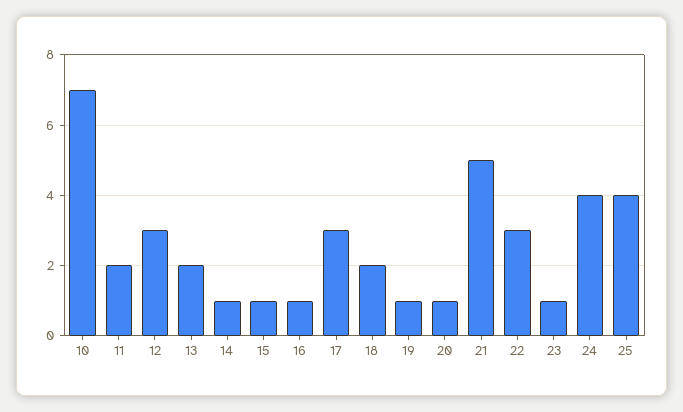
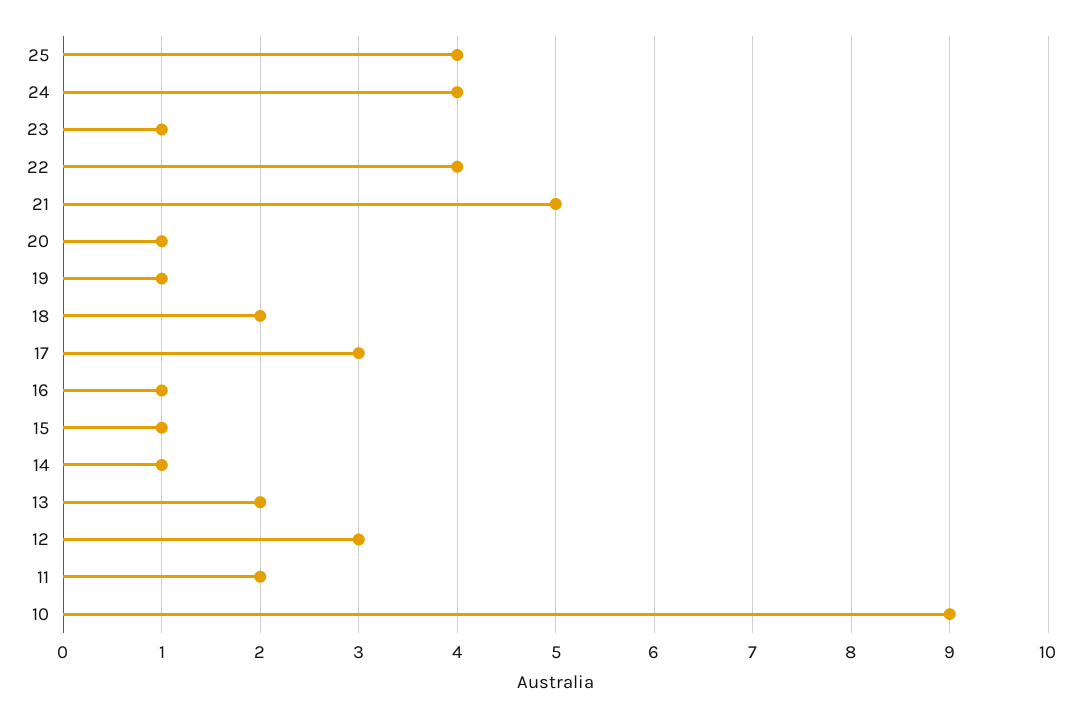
  {
-   "10": 7,
+   "10": 9,
    "11": 2,
    "12": 3,
    "13": 2,
    "14": 1,
    "15": 1,
    "16": 1,
    "17": 3,
    "18": 2,
    "19": 1,
    "20": 1,
    "21": 5,
-   "22": 3,
+   "22": 4,
    "23": 1,
    "24": 4,
    "25": 4
  }

